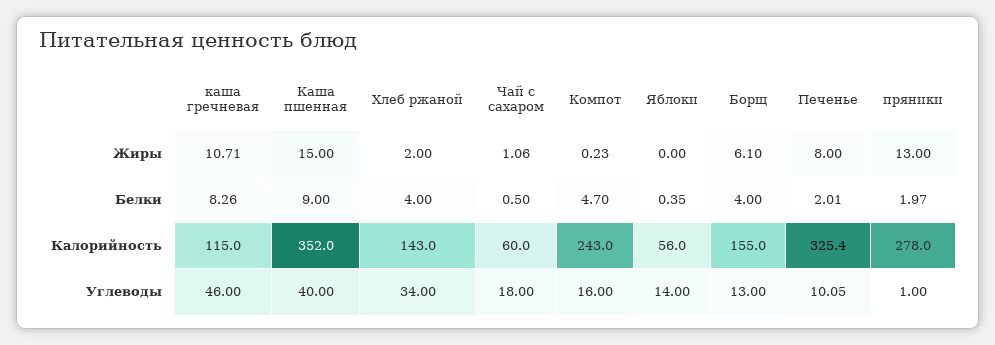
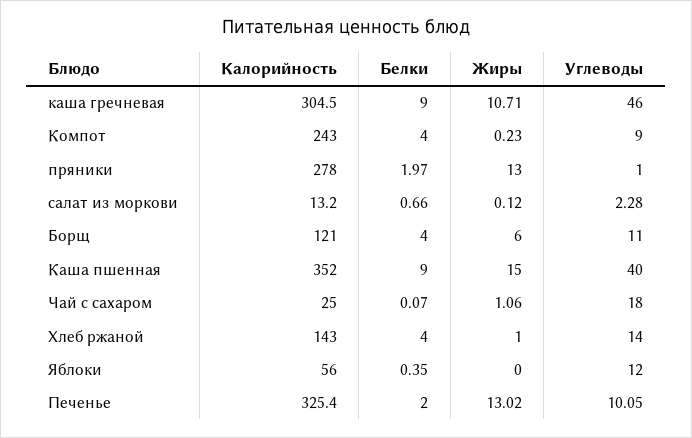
  {
    "каша гречневая": {
      "Жиры": 10.71,
-     "Белки": 8.26,
+     "Белки": 9,
-     "Калорийность": 115,
+     "Калорийность": 304.5,
      "Углеводы": 46
    },
    "Каша пшенная": {
      "Жиры": 15,
      "Белки": 9,
      "Калорийность": 352,
      "Углеводы": 40
    },
    "Хлеб ржаной": {
-     "Жиры": 2,
+     "Жиры": 1,
      "Белки": 4,
      "Калорийность": 143,
-     "Углеводы": 34
+     "Углеводы": 14
    },
    "Чай с сахаром": {
      "Жиры": 1.06,
-     "Белки": 0.5,
+     "Белки": 0.07,
-     "Калорийность": 60,
+     "Калорийность": 25,
      "Углеводы": 18
    },
    "Компот": {
      "Жиры": 0.23,
-     "Белки": 4.7,
+     "Белки": 4,
      "Калорийность": 243,
-     "Углеводы": 16
+     "Углеводы": 9
    },
    "Яблоки": {
      "Жиры": 0,
      "Белки": 0.35,
      "Калорийность": 56,
-     "Углеводы": 14
+     "Углеводы": 12
    },
    "Борщ": {
-     "Жиры": 6.1,
+     "Жиры": 6,
      "Белки": 4,
-     "Калорийность": 155,
+     "Калорийность": 121,
-     "Углеводы": 13
+     "Углеводы": 11
    },
    "Печенье": {
-     "Жиры": 8,
+     "Жиры": 13.02,
-     "Белки": 2.01,
+     "Белки": 2,
      "Калорийность": 325.4,
      "Углеводы": 10.05
    },
    "пряники": {
      "Жиры": 13,
      "Белки": 1.97,
      "Калорийность": 278,
      "Углеводы": 1
-   }
+   },
+   "салат из моркови": {
+     "Калорийность": 13.2,
+     "Белки": 0.66,
+     "Жиры": 0.12,
+     "Углеводы": 2.28
+   }
  }

